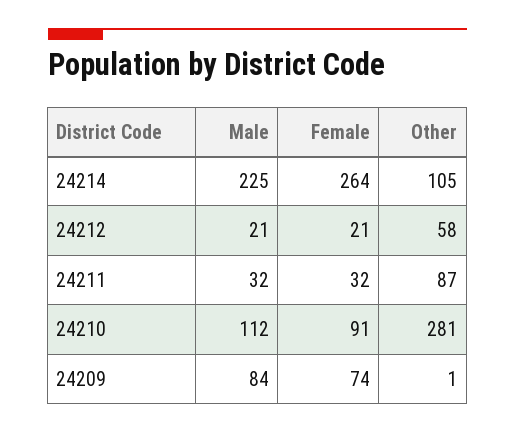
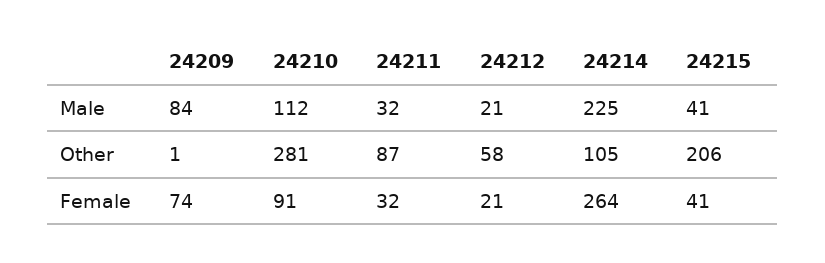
  {
    "Male": {
      "24214": 225,
      "24212": 21,
      "24211": 32,
      "24210": 112,
-     "24209": 84
+     "24209": 84,
+     "24215": 41
    },
    "Female": {
      "24214": 264,
      "24212": 21,
      "24211": 32,
      "24210": 91,
-     "24209": 74
+     "24209": 74,
+     "24215": 41
    },
    "Other": {
      "24214": 105,
      "24212": 58,
      "24211": 87,
      "24210": 281,
-     "24209": 1
+     "24209": 1,
+     "24215": 206
    }
  }

